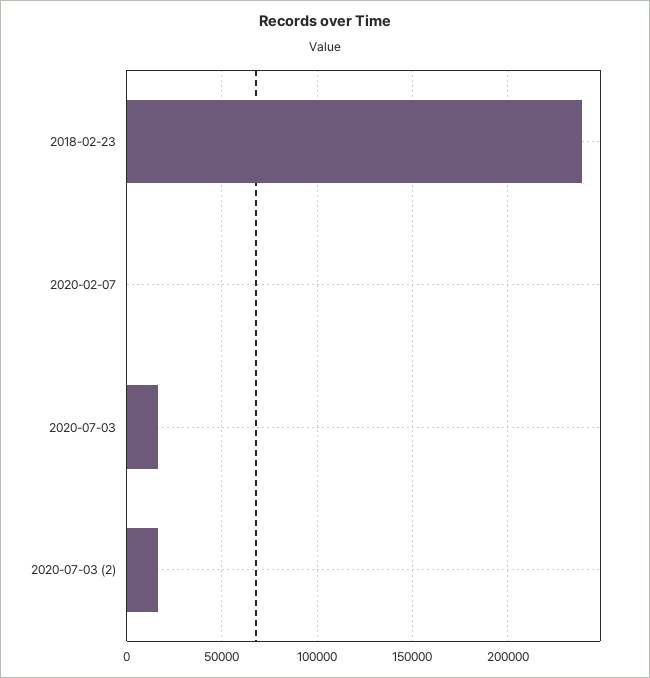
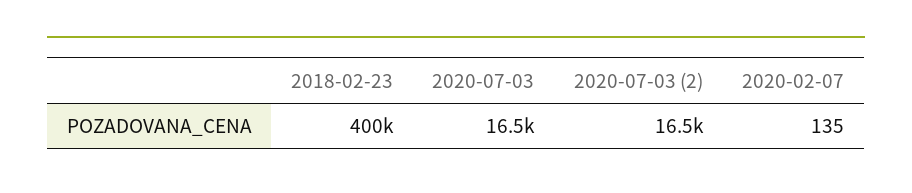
  {
-   "2018-02-23": 240000,
+   "2018-02-23": 400000,
    "2020-02-07": 135,
    "2020-07-03": 16500,
    "2020-07-03 (2)": 16500
  }

